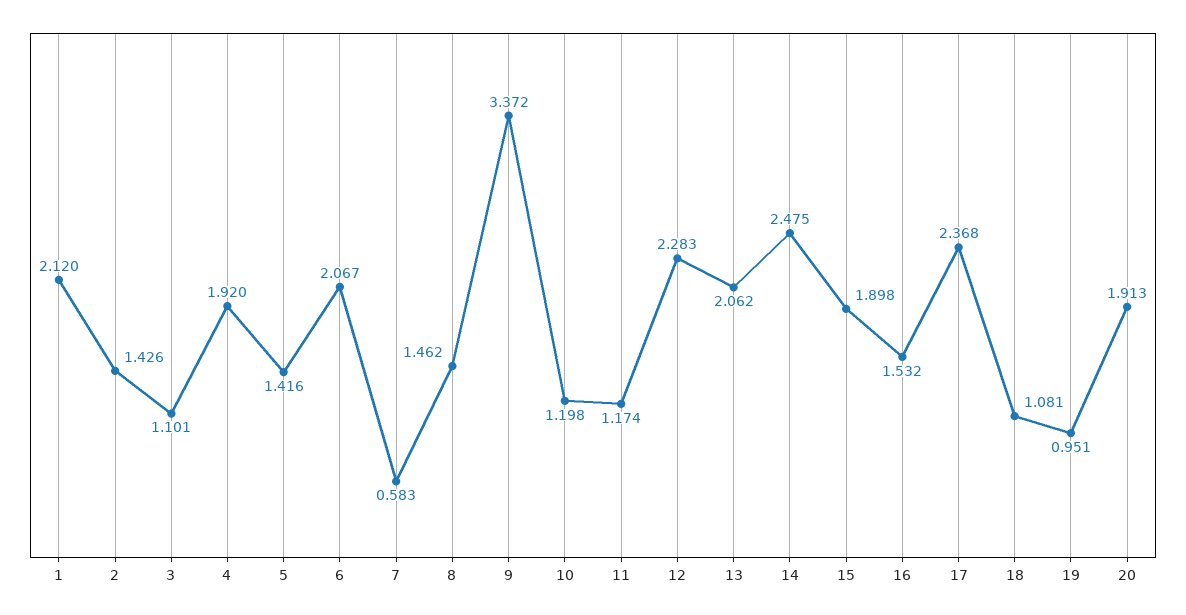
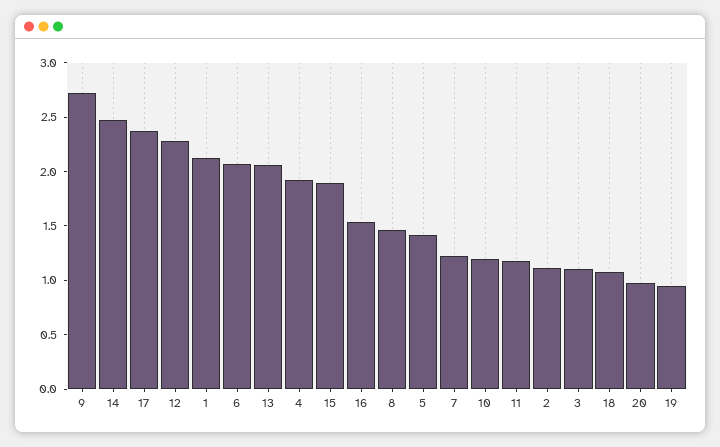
  {
    "1": 2.12,
-   "2": 1.426,
+   "2": 1.1,
    "3": 1.101,
    "4": 1.92,
    "5": 1.416,
    "6": 2.067,
-   "7": 0.583,
+   "7": 1.2,
    "8": 1.462,
-   "9": 3.372,
+   "9": 2.7,
    "10": 1.198,
    "11": 1.174,
    "12": 2.283,
    "13": 2.062,
    "14": 2.475,
    "15": 1.898,
    "16": 1.532,
    "17": 2.368,
    "18": 1.081,
    "19": 0.951,
-   "20": 1.913
+   "20": 1
  }

